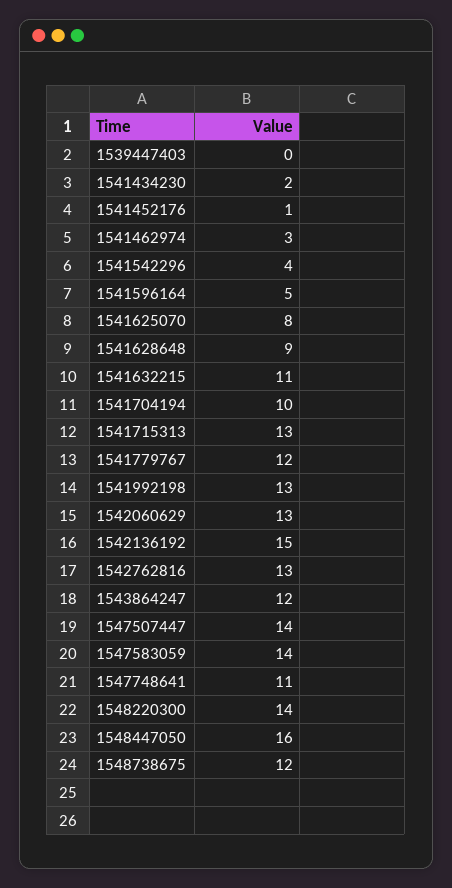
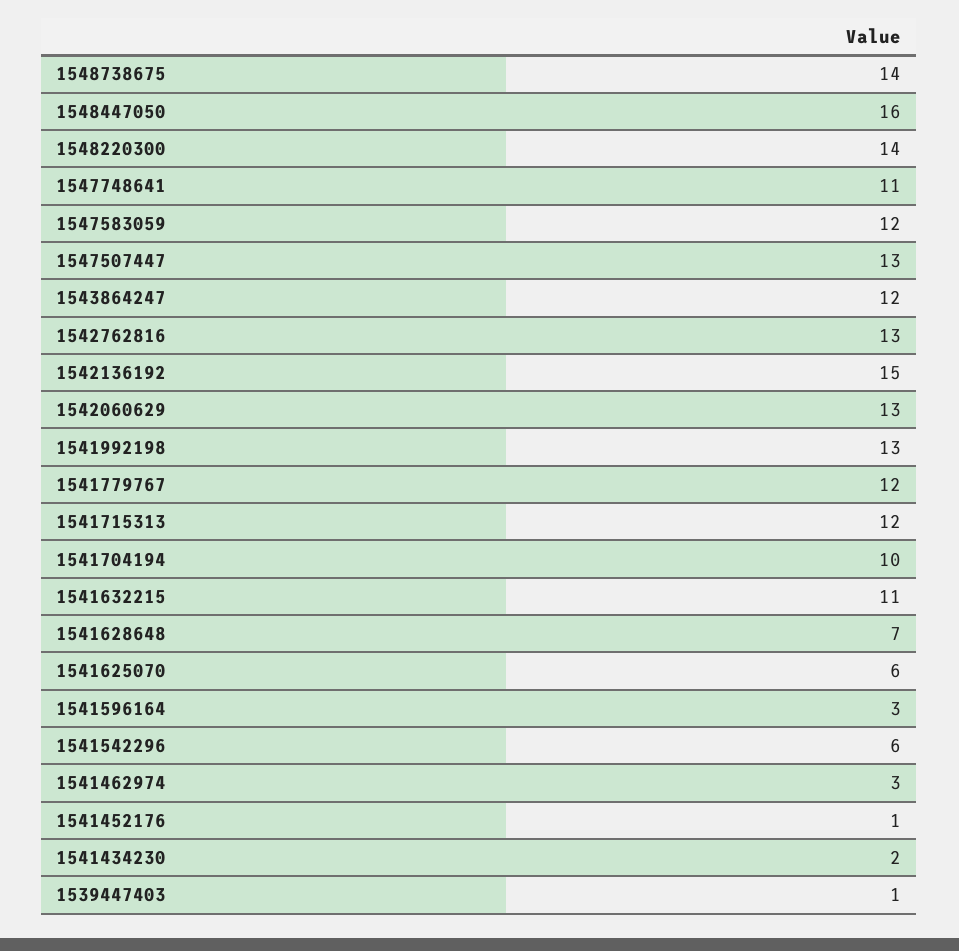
  {
-   "1539447403": 0,
+   "1539447403": 1,
    "1541434230": 2,
    "1541452176": 1,
    "1541462974": 3,
-   "1541542296": 4,
+   "1541542296": 6,
-   "1541596164": 5,
+   "1541596164": 3,
-   "1541625070": 8,
+   "1541625070": 6,
-   "1541628648": 9,
+   "1541628648": 7,
    "1541632215": 11,
    "1541704194": 10,
-   "1541715313": 13,
+   "1541715313": 12,
    "1541779767": 12,
    "1541992198": 13,
    "1542060629": 13,
    "1542136192": 15,
    "1542762816": 13,
    "1543864247": 12,
-   "1547507447": 14,
+   "1547507447": 13,
-   "1547583059": 14,
+   "1547583059": 12,
    "1547748641": 11,
    "1548220300": 14,
    "1548447050": 16,
-   "1548738675": 12
+   "1548738675": 14
  }

